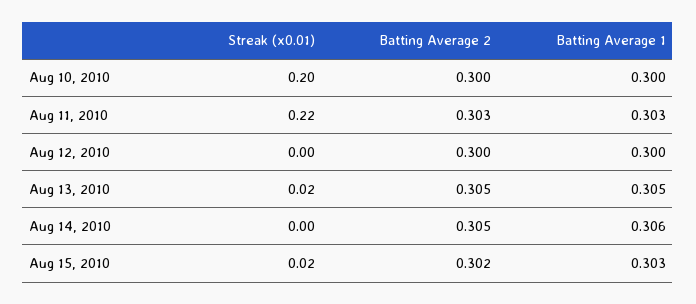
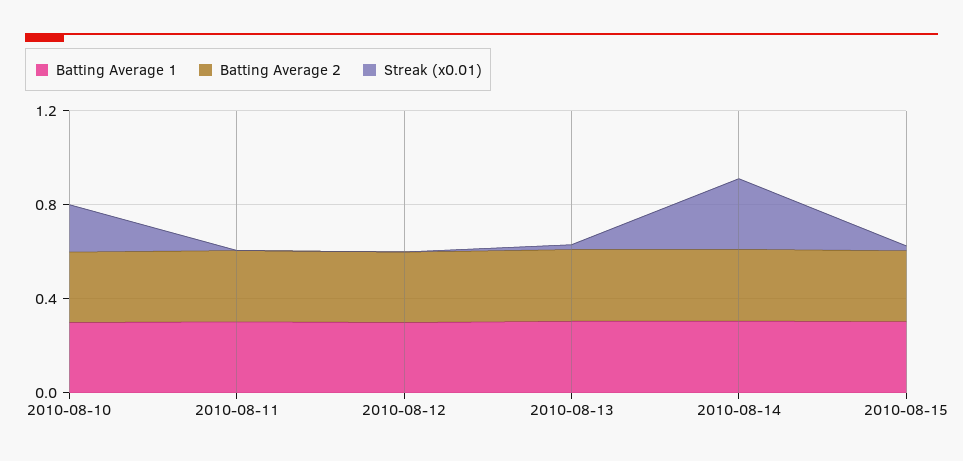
  {
    "Streak (x0.01)": {
      "Aug 10, 2010": 0.2,
-     "Aug 11, 2010": 0.22,
+     "Aug 11, 2010": 0,
      "Aug 12, 2010": 0,
      "Aug 13, 2010": 0.02,
-     "Aug 14, 2010": 0,
+     "Aug 14, 2010": 0.3,
      "Aug 15, 2010": 0.02
    },
    "Batting Average 2": {
      "Aug 10, 2010": 0.3,
      "Aug 11, 2010": 0.303,
      "Aug 12, 2010": 0.3,
      "Aug 13, 2010": 0.305,
      "Aug 14, 2010": 0.305,
      "Aug 15, 2010": 0.302
    },
    "Batting Average 1": {
      "Aug 10, 2010": 0.3,
      "Aug 11, 2010": 0.303,
      "Aug 12, 2010": 0.3,
      "Aug 13, 2010": 0.305,
      "Aug 14, 2010": 0.306,
      "Aug 15, 2010": 0.303
    }
  }

